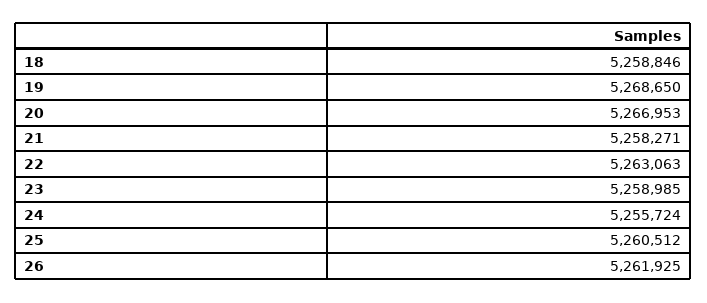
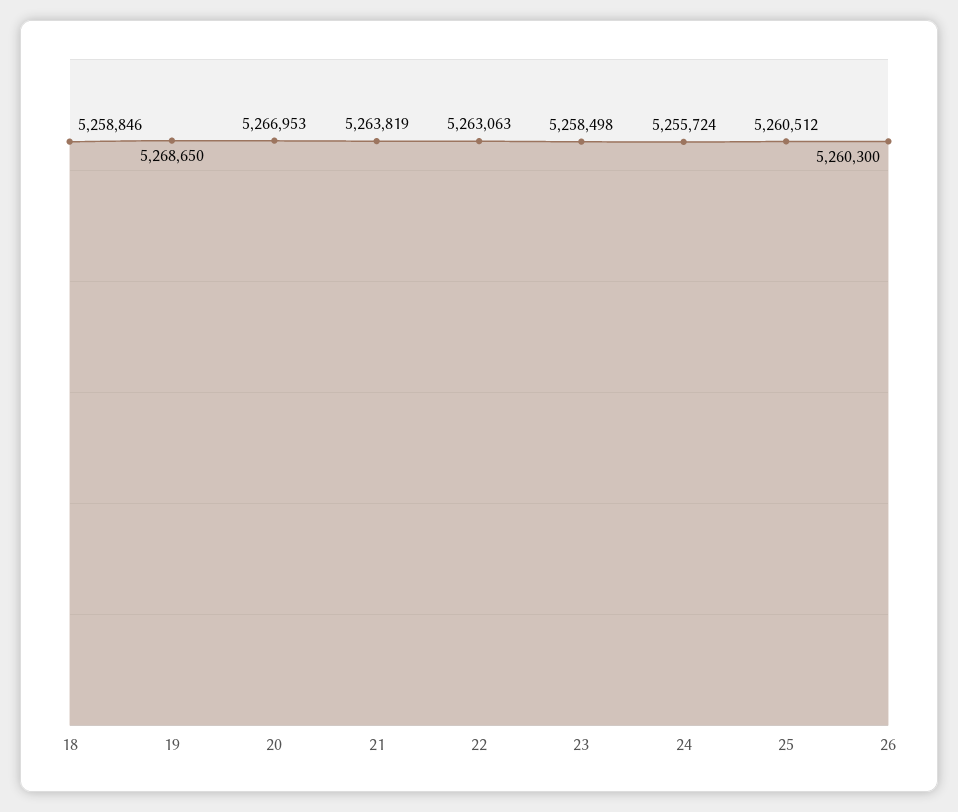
  {
    "18": 5258846,
    "19": 5268650,
    "20": 5266953,
-   "21": 5258271,
+   "21": 5263819,
    "22": 5263063,
-   "23": 5258985,
+   "23": 5258498,
    "24": 5255724,
    "25": 5260512,
-   "26": 5261925
+   "26": 5260300
  }

